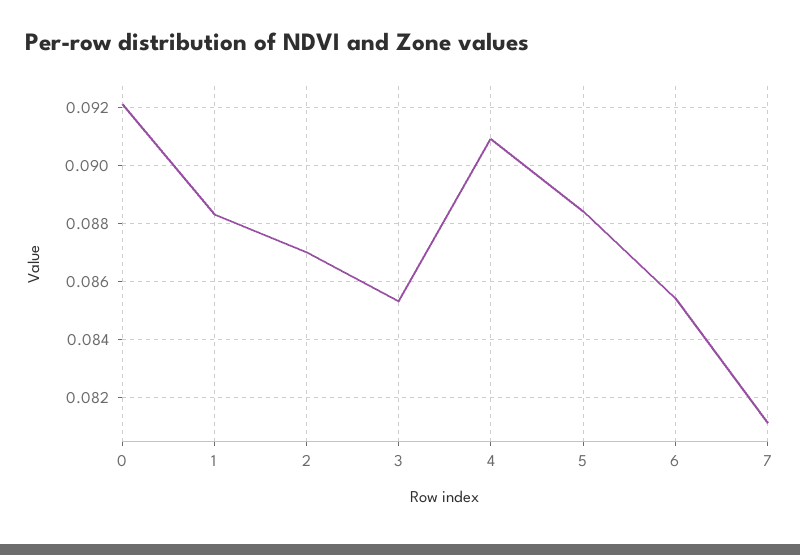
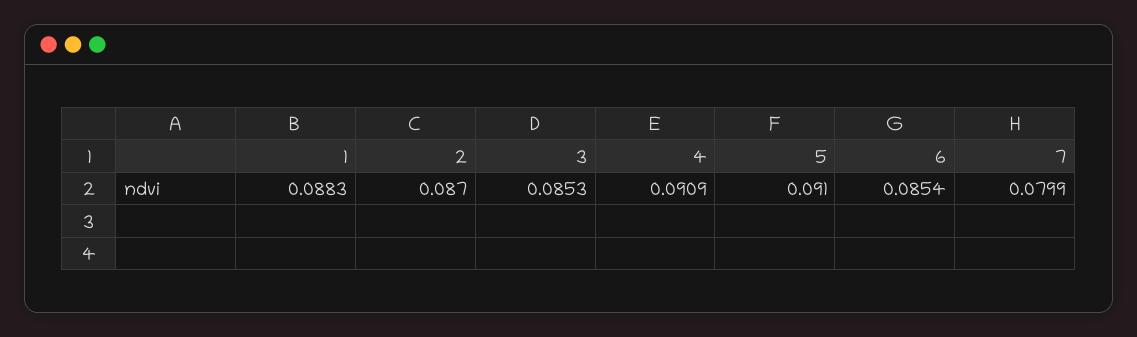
  {
-   "0": 0.092,
    "1": 0.0883,
    "2": 0.087,
    "3": 0.0853,
    "4": 0.0909,
-   "5": 0.0885,
+   "5": 0.091,
    "6": 0.0854,
-   "7": 0.081
+   "7": 0.0799
  }

